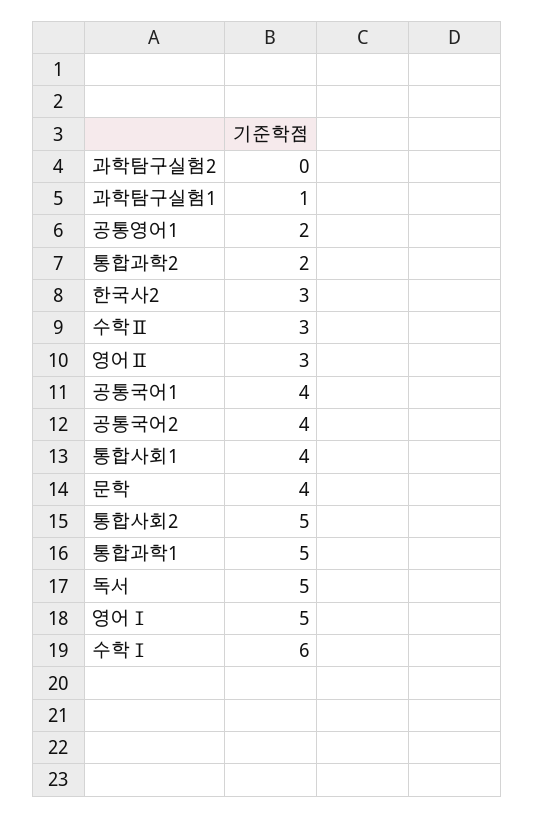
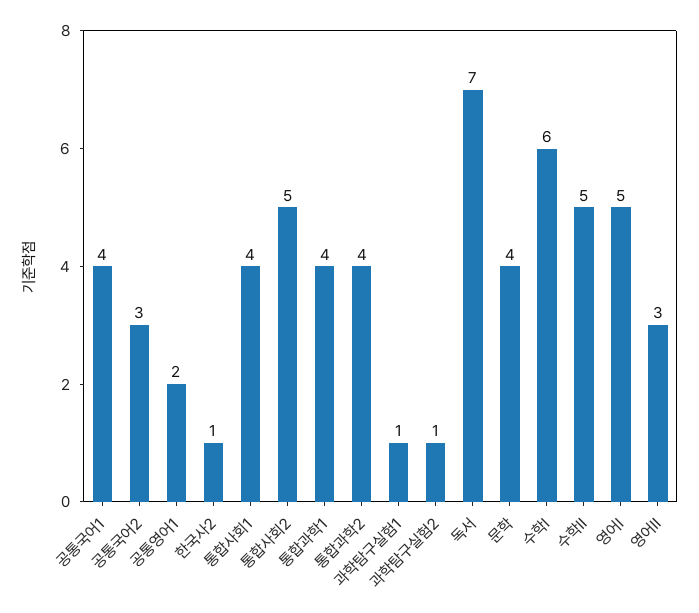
  {
-   "과학탐구실험2": 0,
+   "과학탐구실험2": 1,
    "과학탐구실험1": 1,
    "공통영어1": 2,
-   "통합과학2": 2,
+   "통합과학2": 4,
-   "한국사2": 3,
+   "한국사2": 1,
-   "수학Ⅱ": 3,
+   "수학Ⅱ": 5,
    "영어Ⅱ": 3,
    "공통국어1": 4,
-   "공통국어2": 4,
+   "공통국어2": 3,
    "통합사회1": 4,
    "문학": 4,
    "통합사회2": 5,
-   "통합과학1": 5,
+   "통합과학1": 4,
-   "독서": 5,
+   "독서": 7,
    "영어Ⅰ": 5,
    "수학Ⅰ": 6
  }

